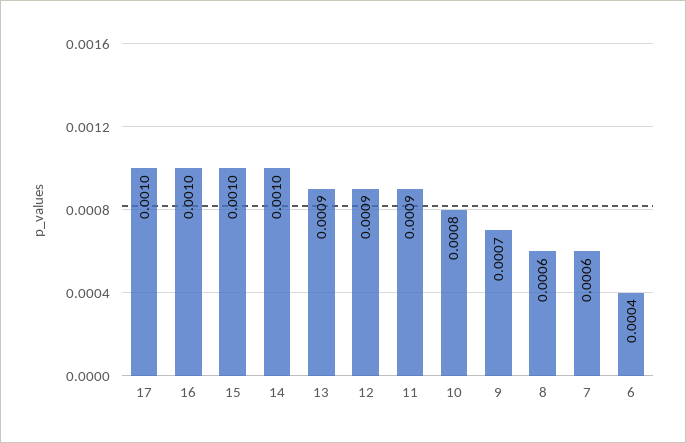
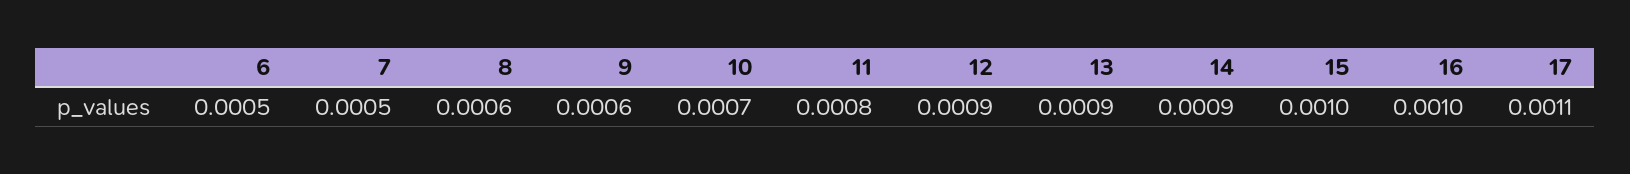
  {
-   "17": 0.001,
+   "17": 0.0011,
    "16": 0.001,
    "15": 0.001,
-   "14": 0.001,
+   "14": 0.0009,
    "13": 0.0009,
    "12": 0.0009,
-   "11": 0.0009,
+   "11": 0.0008,
-   "10": 0.0008,
+   "10": 0.0007,
-   "9": 0.0007,
+   "9": 0.0006,
    "8": 0.0006,
-   "7": 0.0006,
+   "7": 0.0005,
-   "6": 0.0004
+   "6": 0.0005
  }

